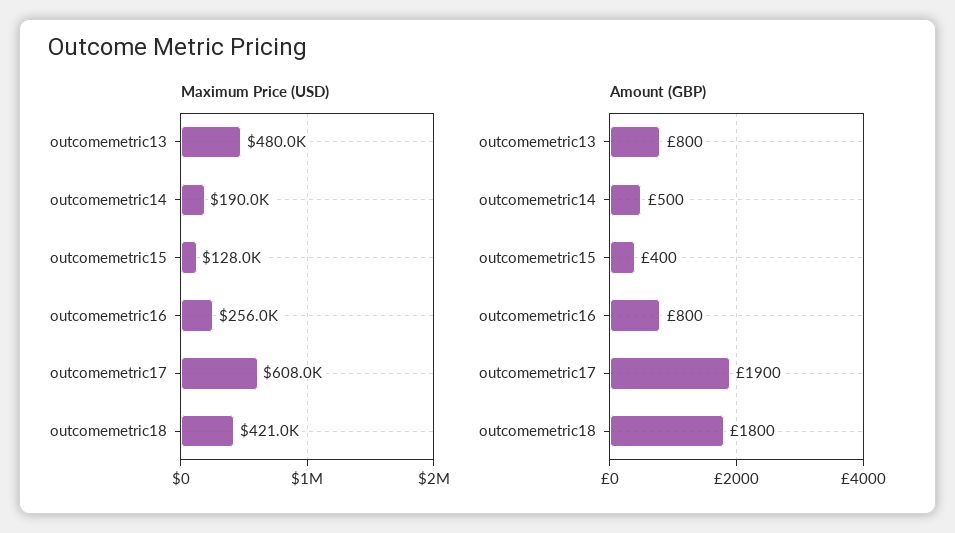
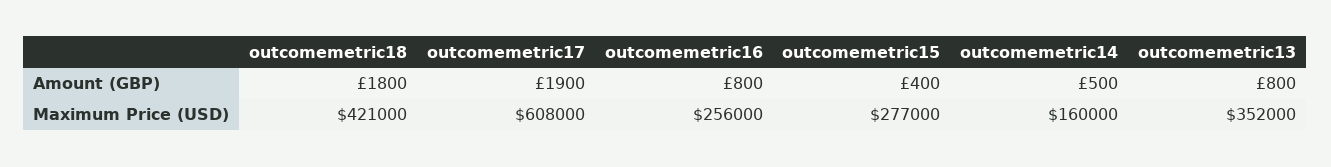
  {
    "Maximum Price (USD)": {
-     "outcomemetric13": 480000,
+     "outcomemetric13": 352000,
-     "outcomemetric14": 190000,
+     "outcomemetric14": 160000,
-     "outcomemetric15": 128000,
+     "outcomemetric15": 277000,
      "outcomemetric16": 256000,
      "outcomemetric17": 608000,
      "outcomemetric18": 421000
    },
    "Amount (GBP)": {
      "outcomemetric13": 800,
      "outcomemetric14": 500,
      "outcomemetric15": 400,
      "outcomemetric16": 800,
      "outcomemetric17": 1900,
      "outcomemetric18": 1800
    }
  }

